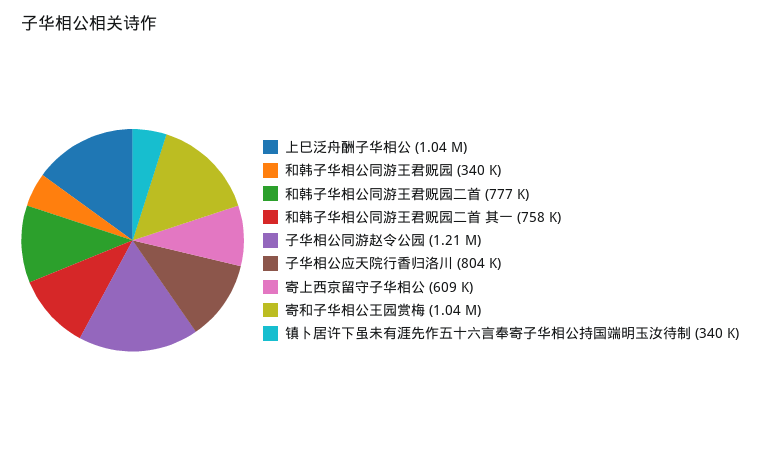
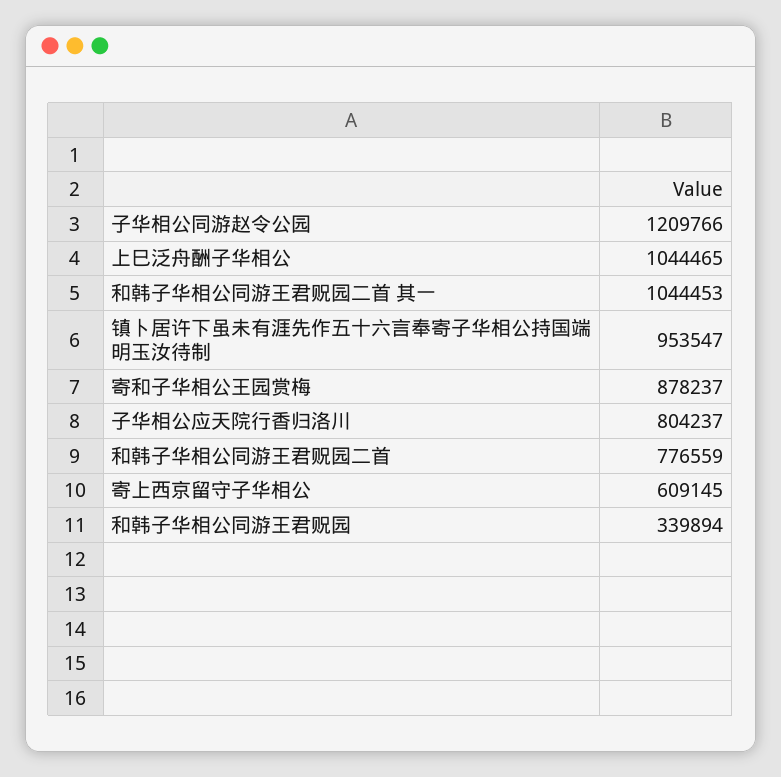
  {
    "上巳泛舟酬子华相公": 1044465,
    "和韩子华相公同游王君贶园": 339894,
    "和韩子华相公同游王君贶园二首": 776559,
-   "和韩子华相公同游王君贶园二首 其一": 758000,
+   "和韩子华相公同游王君贶园二首 其一": 1044453,
    "子华相公同游赵令公园": 1209766,
    "子华相公应天院行香归洛川": 804237,
    "寄上西京留守子华相公": 609145,
-   "寄和子华相公王园赏梅": 1040000,
+   "寄和子华相公王园赏梅": 878237,
-   "镇卜居许下虽未有涯先作五十六言奉寄子华相公持国端明玉汝待制": 340000
+   "镇卜居许下虽未有涯先作五十六言奉寄子华相公持国端明玉汝待制": 953547
  }

